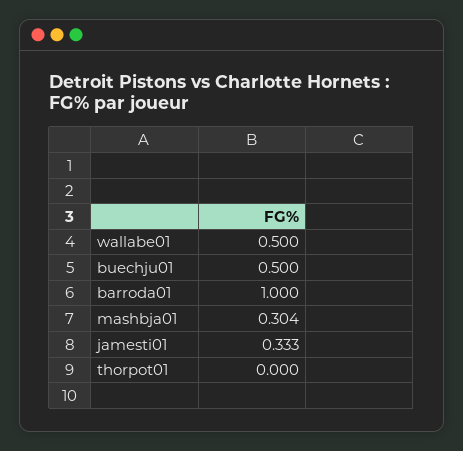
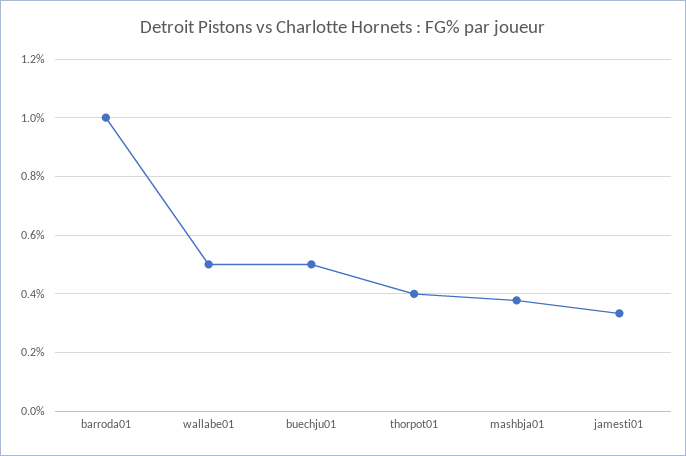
  {
    "wallabe01": 0.5,
    "buechju01": 0.5,
    "barroda01": 1,
-   "mashbja01": 0.304,
+   "mashbja01": 0.375,
    "jamesti01": 0.333,
-   "thorpot01": 0
+   "thorpot01": 0.4
  }

